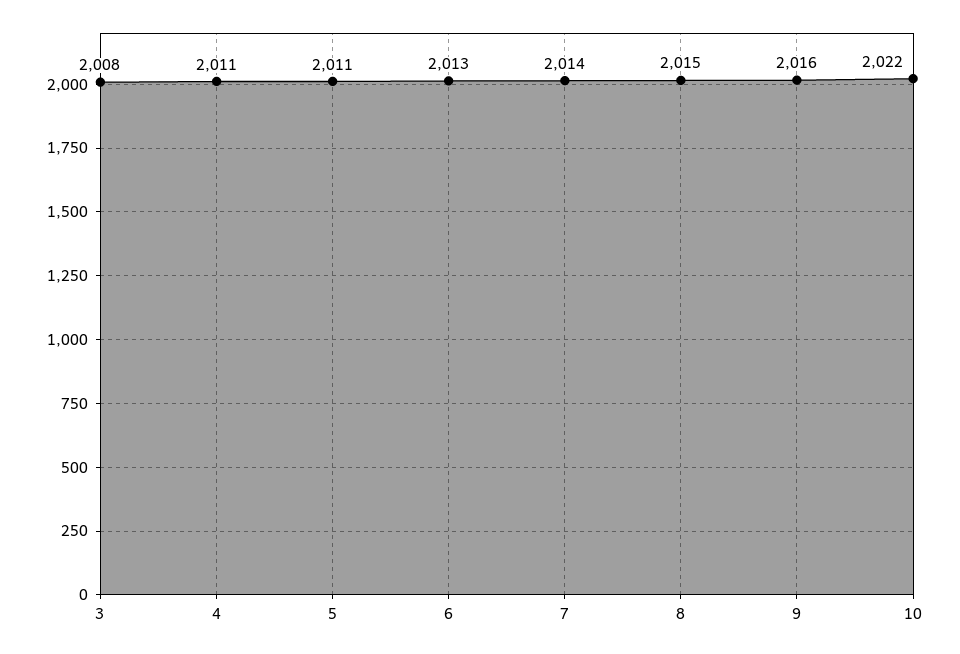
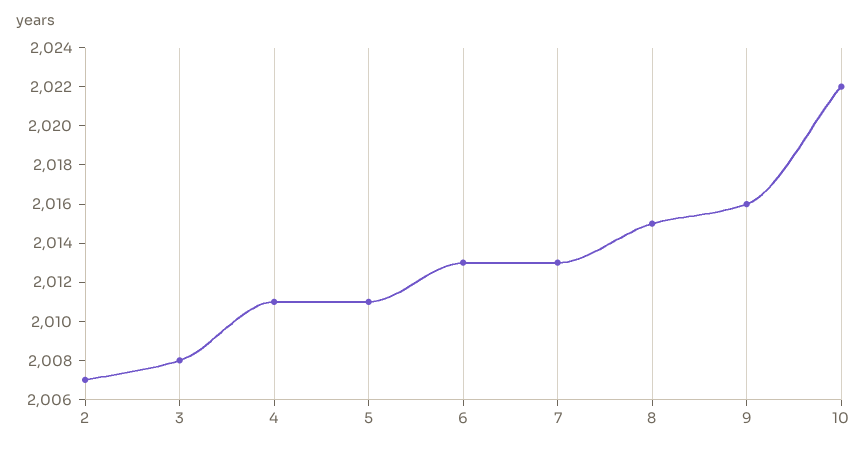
  {
    "3": 2008,
    "4": 2011,
    "5": 2011,
    "6": 2013,
-   "7": 2014,
+   "7": 2013,
    "8": 2015,
    "9": 2016,
-   "10": 2022
+   "10": 2022,
+   "2": 2007
  }

